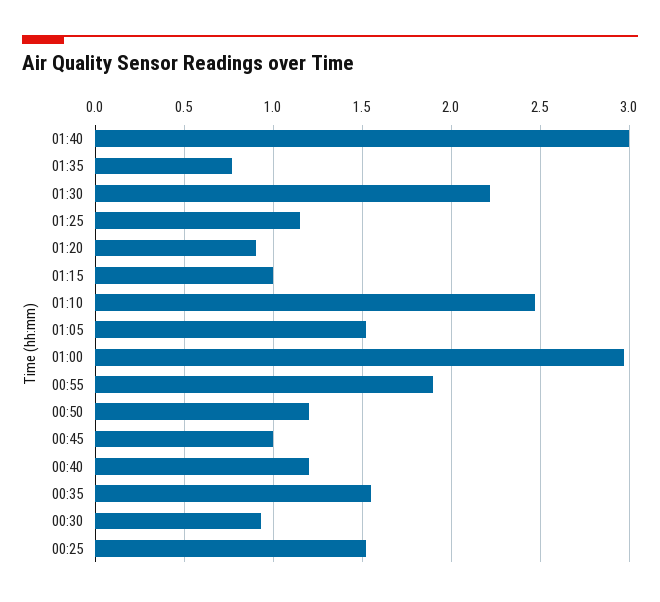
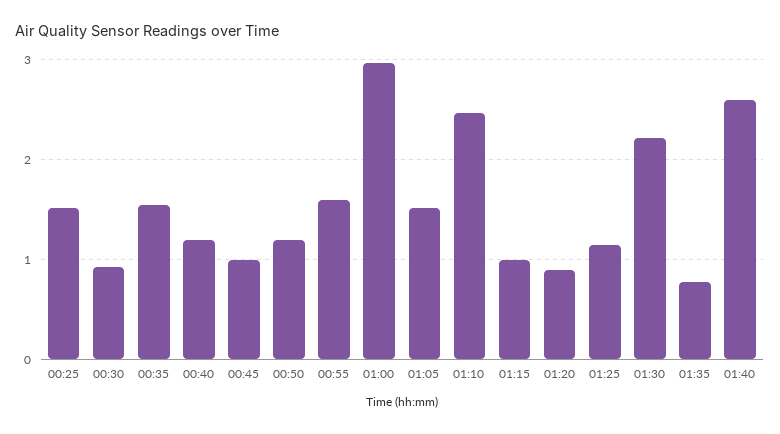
  {
-   "01:40": 3,
+   "01:40": 2.6,
    "01:35": 0.75,
    "01:30": 2.2,
    "01:25": 1.15,
    "01:20": 0.9,
    "01:15": 1,
    "01:10": 2.45,
    "01:05": 1.5,
    "01:00": 2.95,
-   "00:55": 1.9,
+   "00:55": 1.6,
    "00:50": 1.2,
    "00:45": 1,
    "00:40": 1.2,
    "00:35": 1.55,
    "00:30": 0.95,
    "00:25": 1.5
  }

